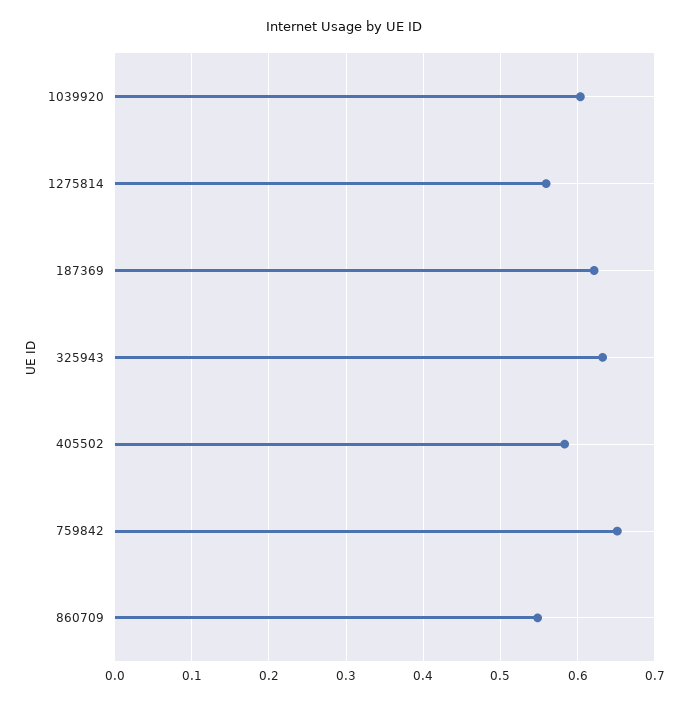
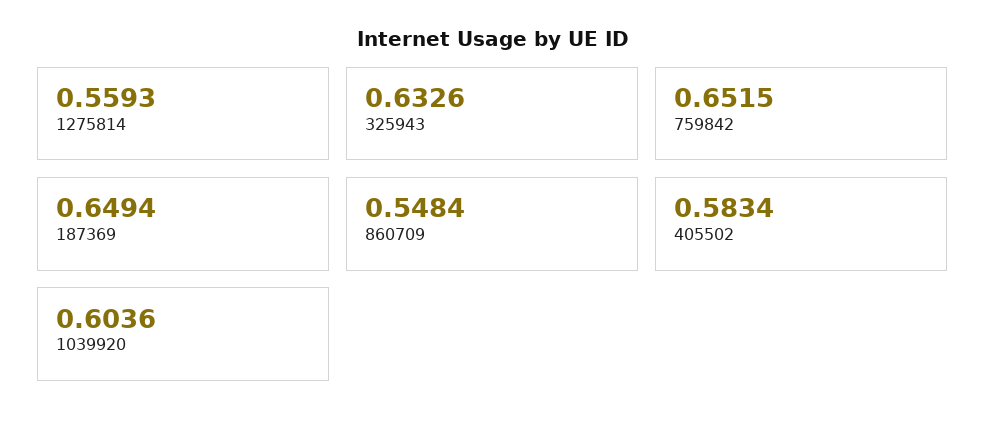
  {
    "1039920": 0.6036,
    "1275814": 0.5593,
-   "187369": 0.62,
+   "187369": 0.6494,
    "325943": 0.6326,
    "405502": 0.5834,
    "759842": 0.6515,
    "860709": 0.5484
  }

